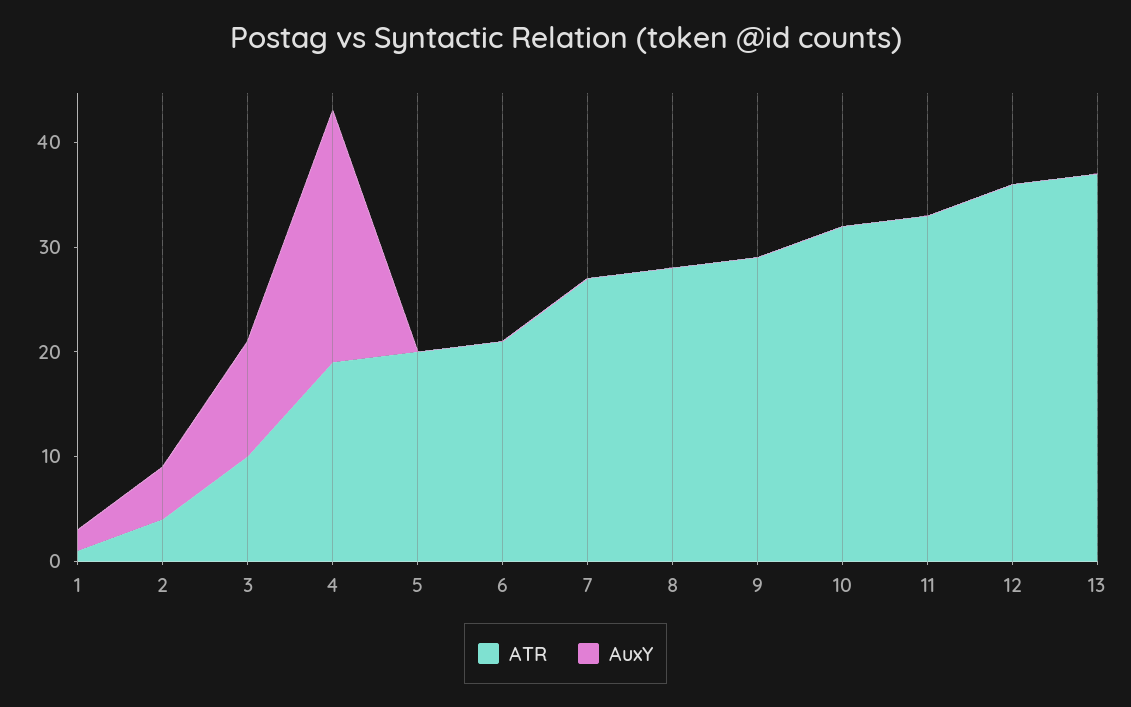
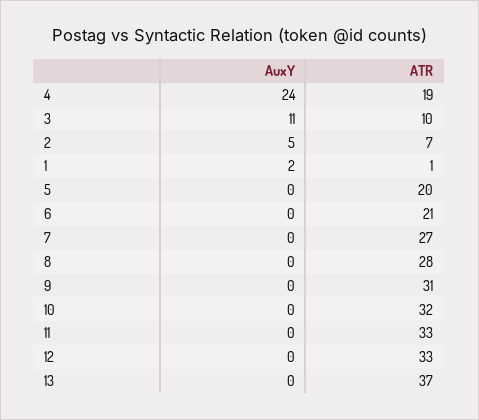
  {
    "ATR": {
      "1": 1,
-     "2": 4,
+     "2": 7,
      "3": 10,
      "4": 19,
      "5": 20,
      "6": 21,
      "7": 27,
      "8": 28,
-     "9": 29,
+     "9": 31,
      "10": 32,
      "11": 33,
-     "12": 36,
+     "12": 33,
      "13": 37
    },
    "AuxY": {
      "1": 2,
      "2": 5,
      "3": 11,
      "4": 24,
      "5": 0,
      "6": 0,
      "7": 0,
      "8": 0,
      "9": 0,
      "10": 0,
      "11": 0,
      "12": 0,
      "13": 0
    }
  }

